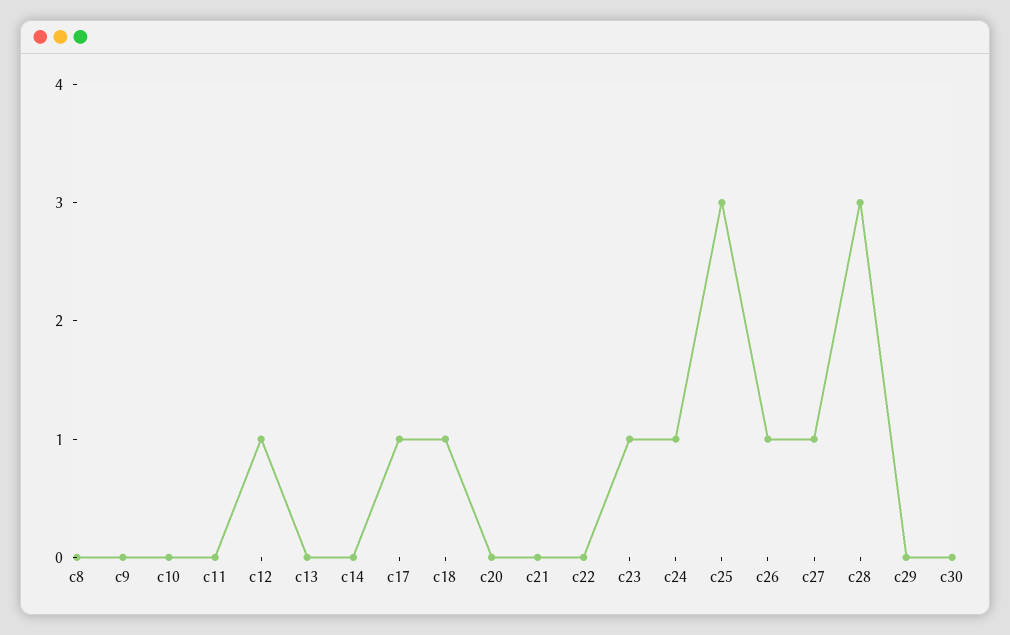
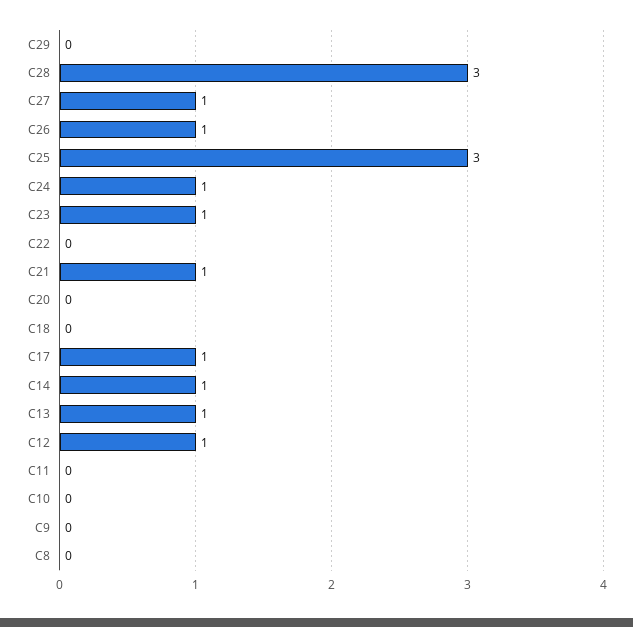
  {
    "c8": 0,
    "c9": 0,
    "c10": 0,
    "c11": 0,
    "c12": 1,
-   "c13": 0,
+   "c13": 1,
-   "c14": 0,
+   "c14": 1,
    "c17": 1,
-   "c18": 1,
+   "c18": 0,
    "c20": 0,
-   "c21": 0,
+   "c21": 1,
    "c22": 0,
    "c23": 1,
    "c24": 1,
    "c25": 3,
    "c26": 1,
    "c27": 1,
    "c28": 3,
-   "c29": 0,
+   "c29": 0
-   "c30": 0
  }

